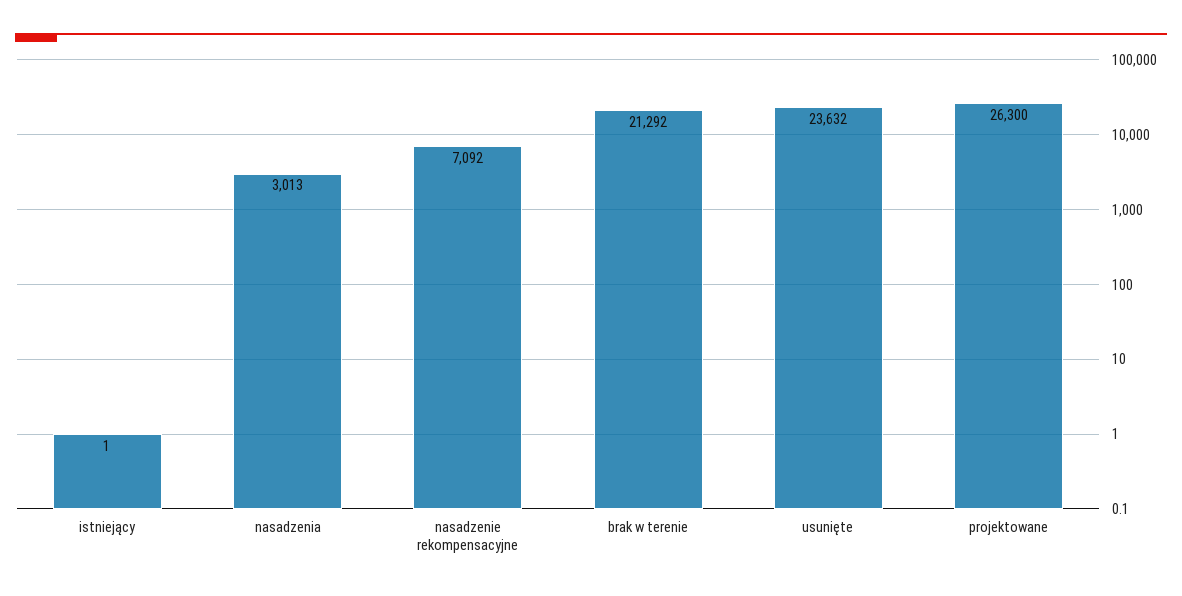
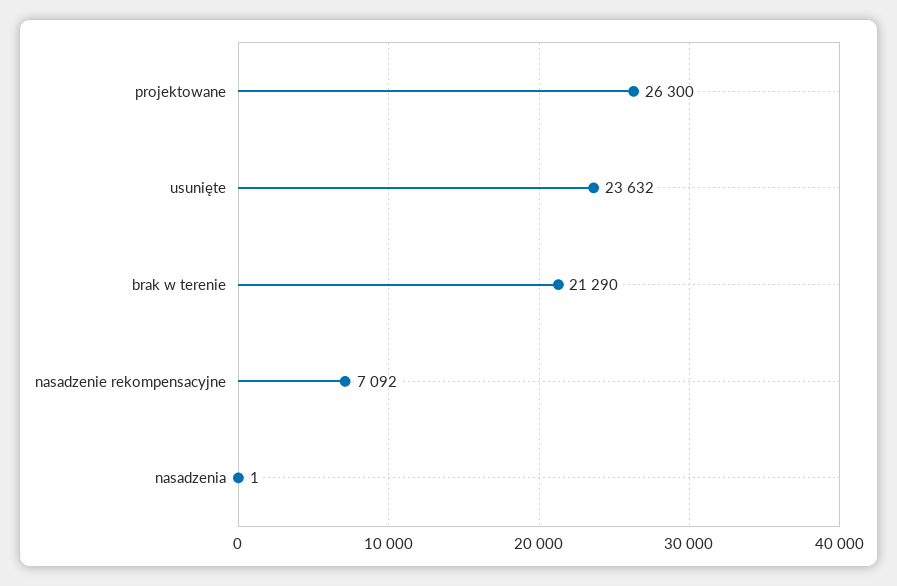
  {
-   "istniejący": 1,
-   "nasadzenia": 3013,
+   "nasadzenia": 1,
    "nasadzenie rekompensacyjne": 7092,
-   "brak w terenie": 21292,
+   "brak w terenie": 21290,
    "usunięte": 23632,
    "projektowane": 26300
  }

